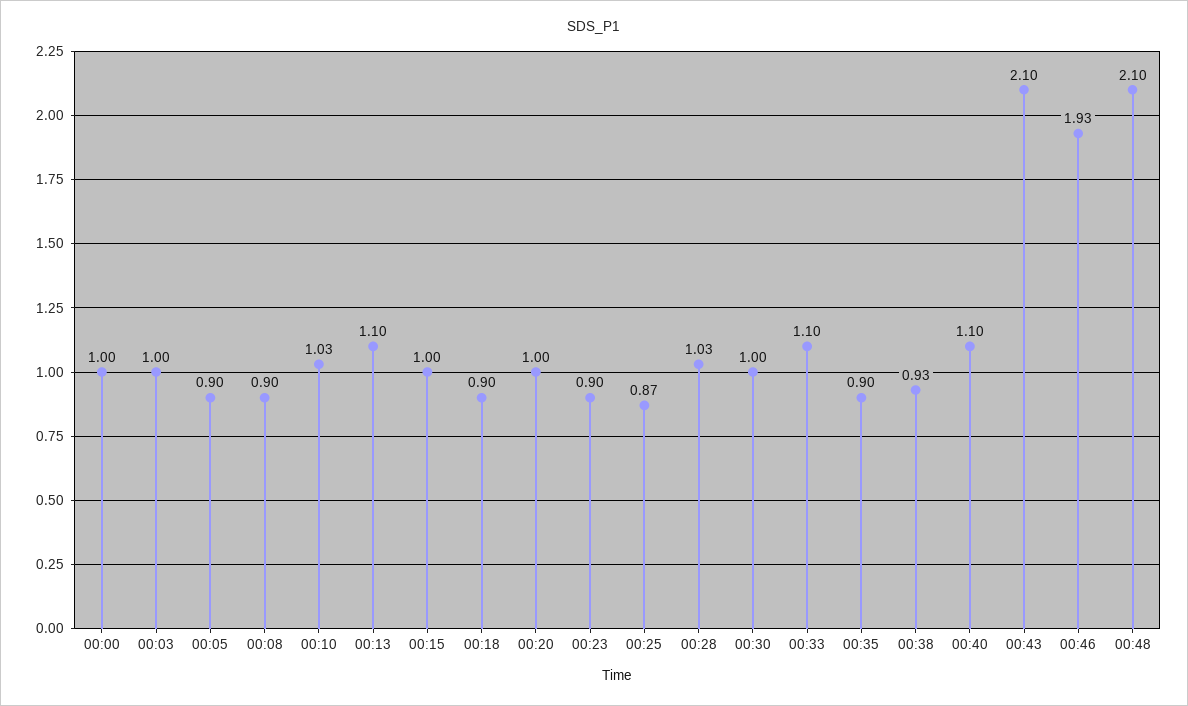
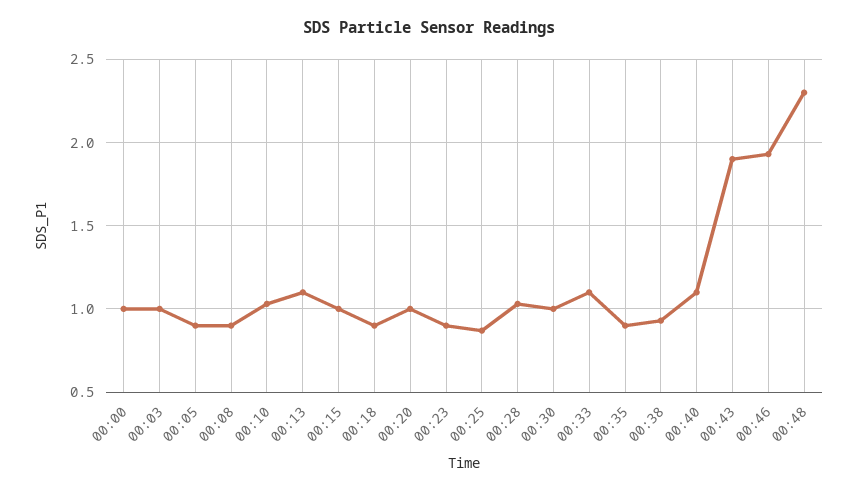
  {
    "00:00": 1,
    "00:03": 1,
    "00:05": 0.9,
    "00:08": 0.9,
    "00:10": 1.03,
    "00:13": 1.1,
    "00:15": 1,
    "00:18": 0.9,
    "00:20": 1,
    "00:23": 0.9,
    "00:25": 0.87,
    "00:28": 1.03,
    "00:30": 1,
    "00:33": 1.1,
    "00:35": 0.9,
    "00:38": 0.93,
    "00:40": 1.1,
-   "00:43": 2.1,
+   "00:43": 1.9,
    "00:46": 1.93,
-   "00:48": 2.1
+   "00:48": 2.3
  }

